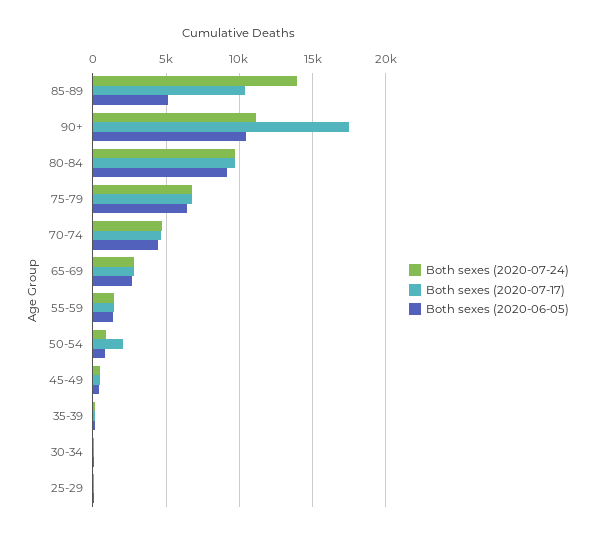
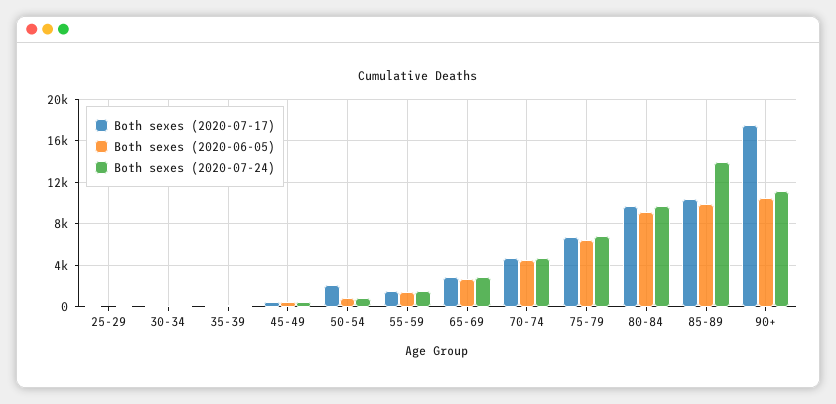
  {
    "Both sexes (2020-07-24)": {
      "85-89": 14000,
      "90+": 11000,
      "80-84": 9500,
      "75-79": 7000,
      "70-74": 4500,
      "65-69": 3000,
      "55-59": 1500,
      "50-54": 1000,
      "45-49": 500,
      "35-39": 0,
      "30-34": 0,
      "25-29": 0
    },
    "Both sexes (2020-07-17)": {
      "85-89": 10500,
      "90+": 17500,
      "80-84": 9500,
      "75-79": 7000,
      "70-74": 4500,
      "65-69": 3000,
      "55-59": 1500,
      "50-54": 2000,
      "45-49": 500,
      "35-39": 0,
      "30-34": 0,
      "25-29": 0
    },
    "Both sexes (2020-06-05)": {
-     "85-89": 5000,
+     "85-89": 10000,
      "90+": 10500,
      "80-84": 9000,
      "75-79": 6500,
      "70-74": 4500,
      "65-69": 2500,
      "55-59": 1500,
      "50-54": 1000,
      "45-49": 500,
      "35-39": 0,
      "30-34": 0,
      "25-29": 0
    }
  }

